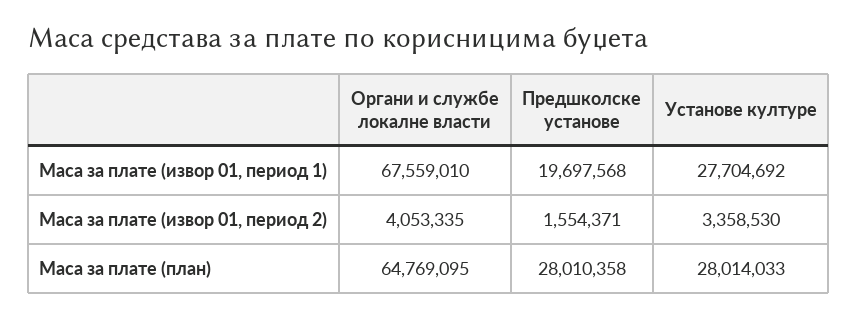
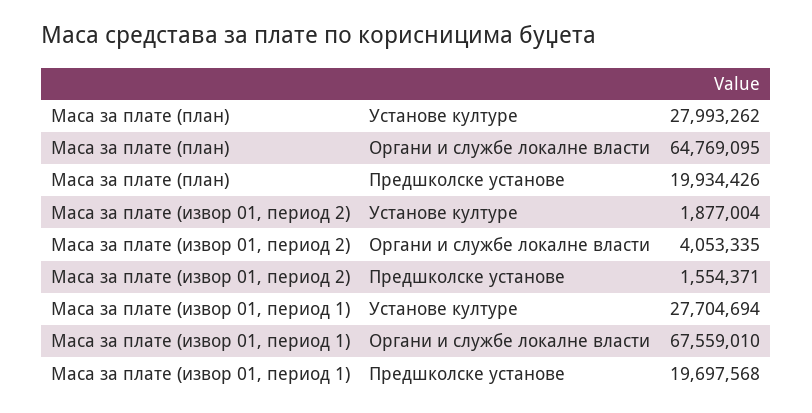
  {
    "Органи и службе локалне власти": {
      "Маса за плате (извор 01, период 1)": 67559010,
      "Маса за плате (извор 01, период 2)": 4053335,
      "Маса за плате (план)": 64769095
    },
    "Предшколске установе": {
      "Маса за плате (извор 01, период 1)": 19697568,
      "Маса за плате (извор 01, период 2)": 1554371,
-     "Маса за плате (план)": 28010358
+     "Маса за плате (план)": 19934426
    },
    "Установе културе": {
-     "Маса за плате (извор 01, период 1)": 27704692,
+     "Маса за плате (извор 01, период 1)": 27704694,
-     "Маса за плате (извор 01, период 2)": 3358530,
+     "Маса за плате (извор 01, период 2)": 1877004,
-     "Маса за плате (план)": 28014033
+     "Маса за плате (план)": 27993262
    }
  }

